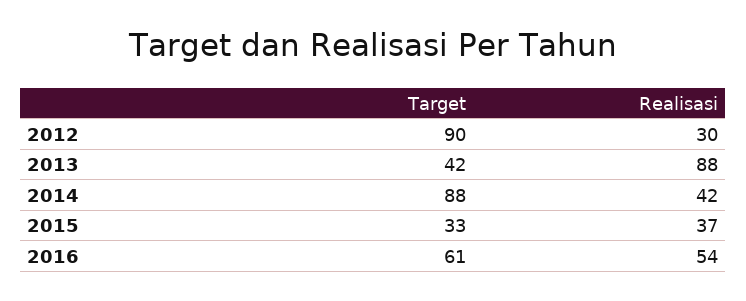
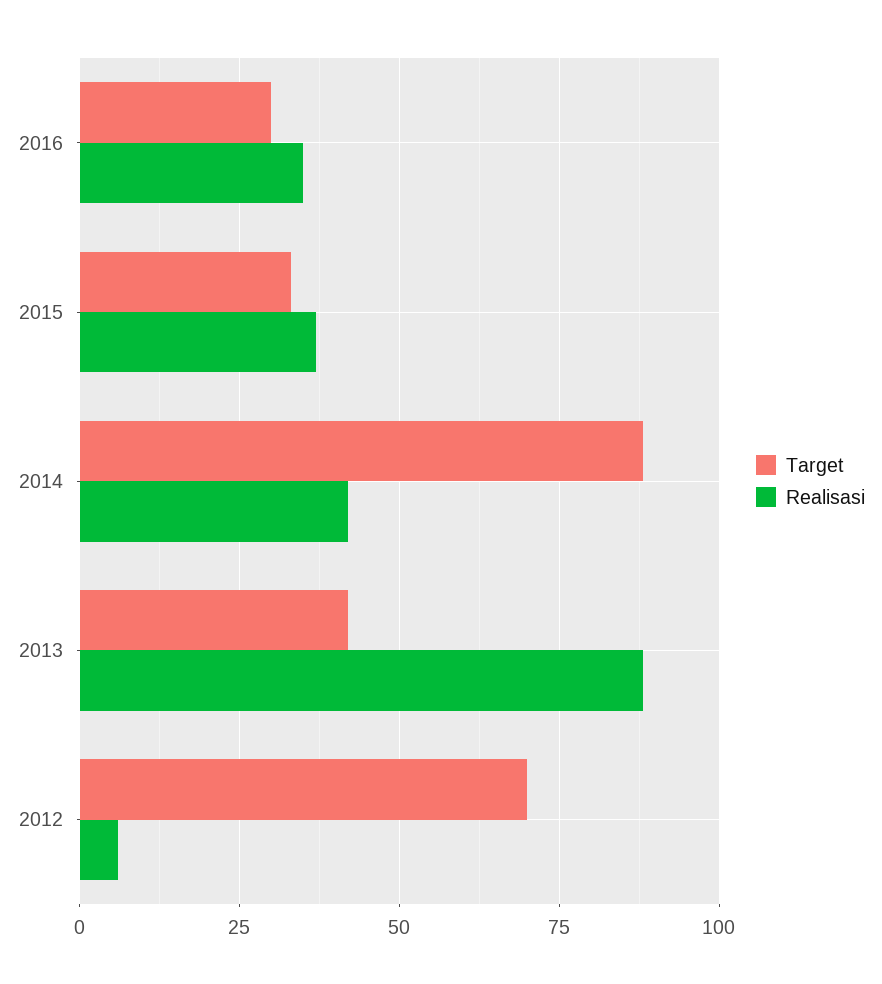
  {
    "Target": {
-     "2012": 90,
+     "2012": 70,
      "2013": 42,
      "2014": 88,
      "2015": 33,
-     "2016": 61
+     "2016": 30
    },
    "Realisasi": {
-     "2012": 30,
+     "2012": 5,
      "2013": 88,
      "2014": 42,
      "2015": 37,
-     "2016": 54
+     "2016": 35
    }
  }

